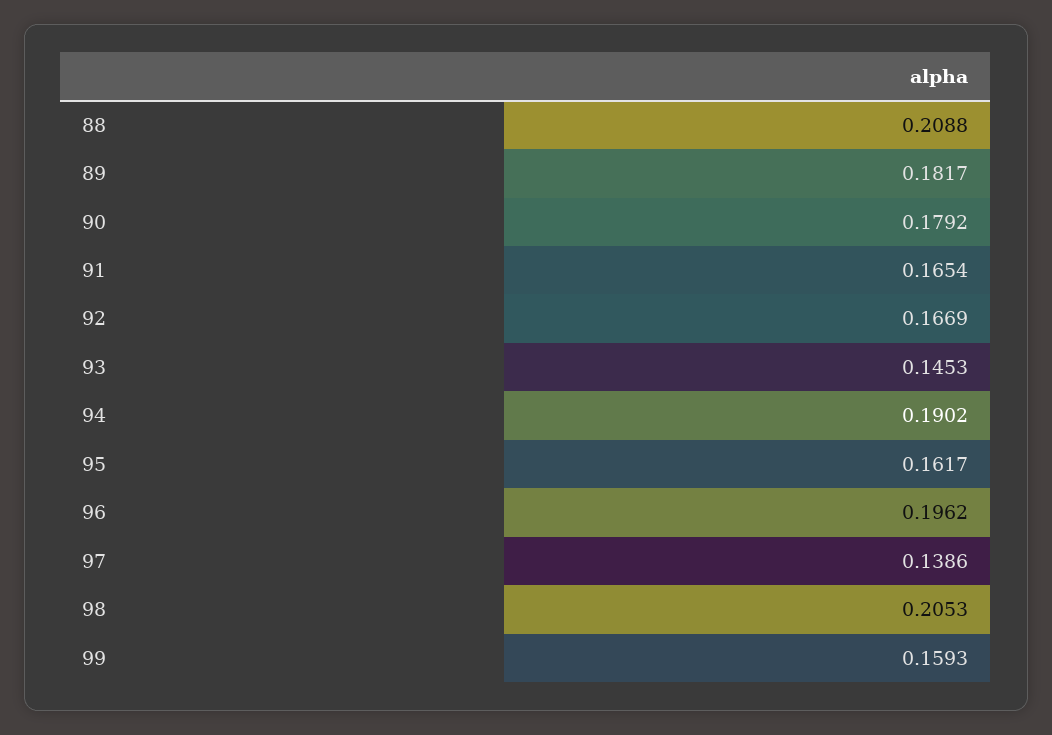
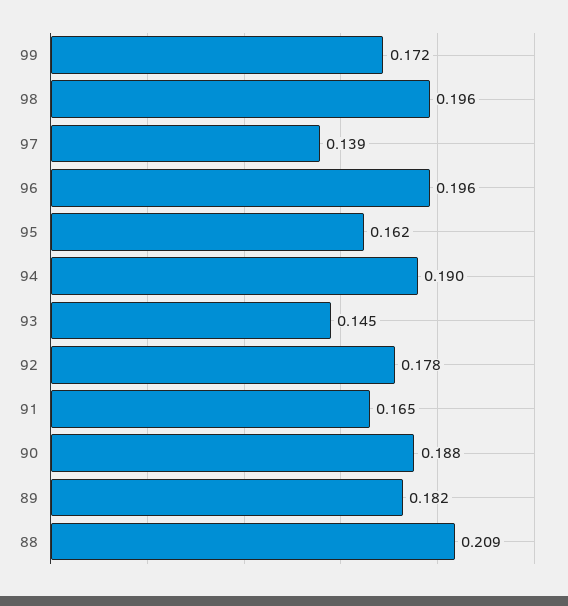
  {
    "88": 0.2088,
    "89": 0.1817,
-   "90": 0.1792,
+   "90": 0.188,
    "91": 0.1654,
-   "92": 0.1669,
+   "92": 0.178,
    "93": 0.1453,
    "94": 0.1902,
    "95": 0.1617,
    "96": 0.1962,
    "97": 0.1386,
-   "98": 0.2053,
+   "98": 0.196,
-   "99": 0.1593
+   "99": 0.172
  }

